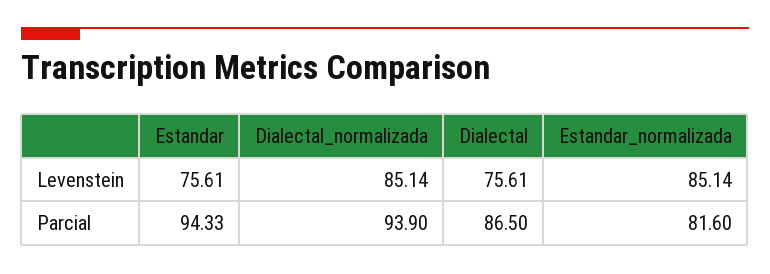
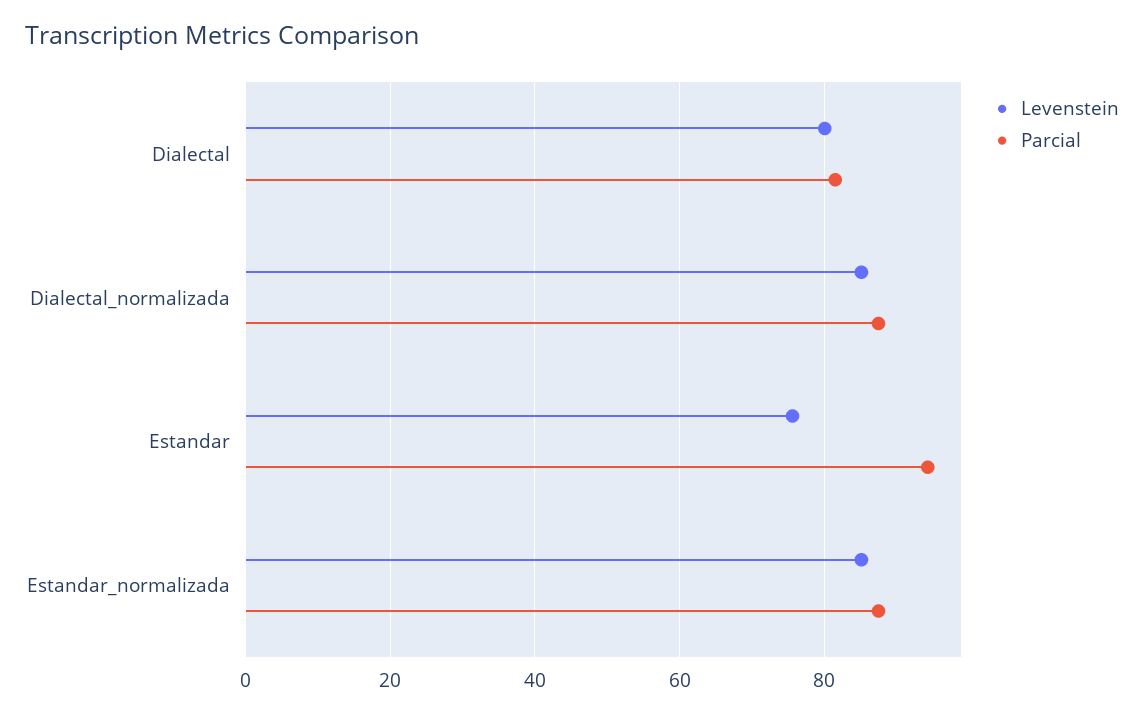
  {
    "Levenstein": {
      "Estandar": 75.61,
      "Dialectal_normalizada": 85.14,
-     "Dialectal": 75.61,
+     "Dialectal": 80,
      "Estandar_normalizada": 85.14
    },
    "Parcial": {
      "Estandar": 94.33,
-     "Dialectal_normalizada": 93.9,
+     "Dialectal_normalizada": 88,
-     "Dialectal": 86.5,
+     "Dialectal": 82,
-     "Estandar_normalizada": 81.6
+     "Estandar_normalizada": 88
    }
  }

